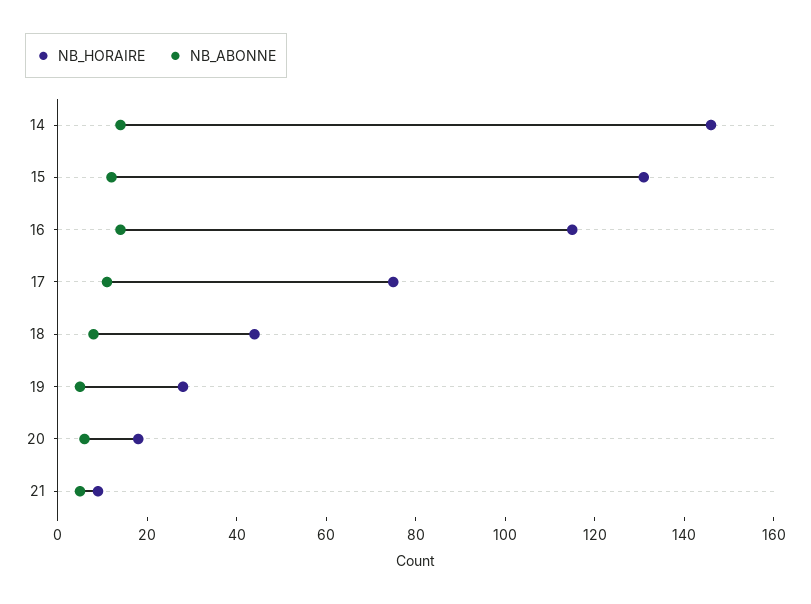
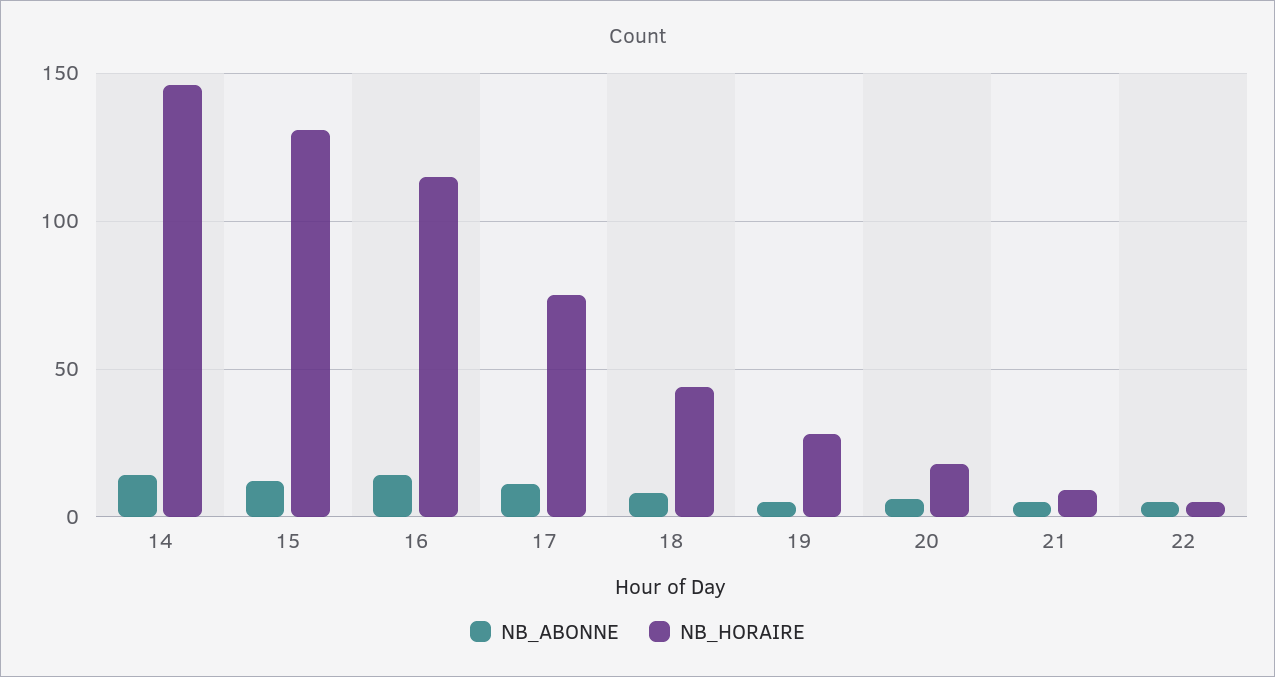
  {
    "NB_HORAIRE": {
      "14": 145,
      "15": 130,
      "16": 115,
      "17": 75,
      "18": 45,
      "19": 30,
      "20": 20,
-     "21": 10
+     "21": 10,
+     "22": 5
    },
    "NB_ABONNE": {
      "14": 15,
      "15": 10,
      "16": 15,
      "17": 10,
      "18": 10,
      "19": 5,
      "20": 5,
-     "21": 5
+     "21": 5,
+     "22": 5
    }
  }

